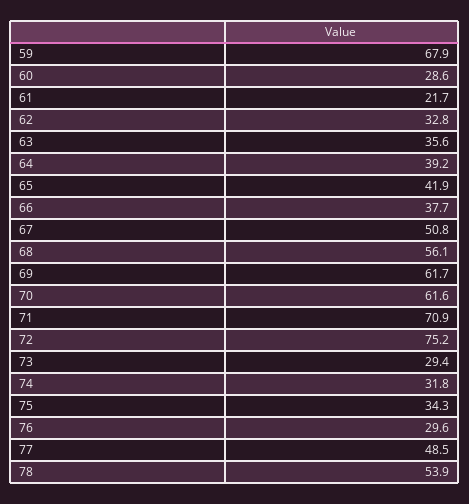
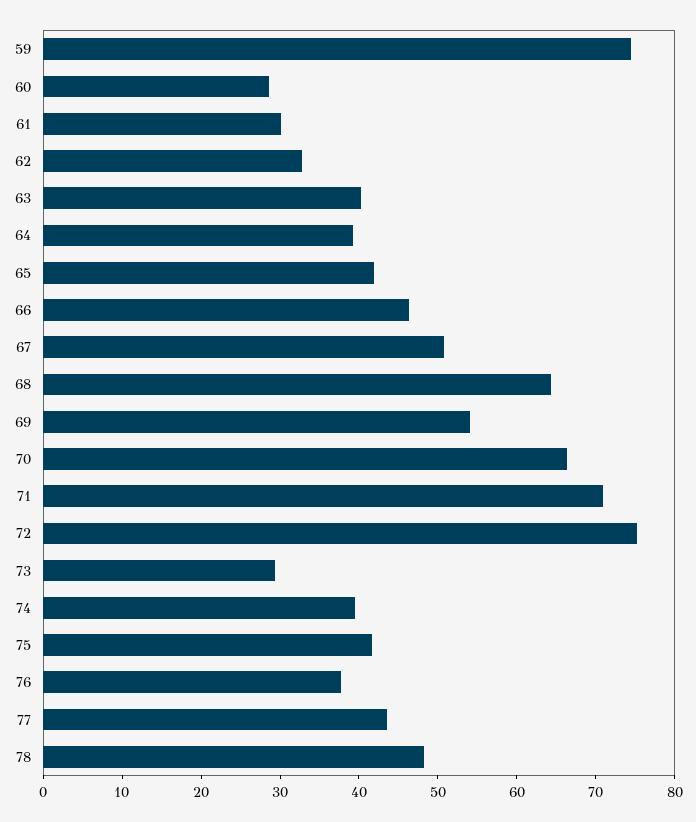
  {
-   "59": 67.9,
+   "59": 74,
    "60": 28.6,
-   "61": 21.7,
+   "61": 30,
    "62": 32.8,
-   "63": 35.6,
+   "63": 40,
    "64": 39.2,
    "65": 41.9,
-   "66": 37.7,
+   "66": 46,
    "67": 50.8,
-   "68": 56.1,
+   "68": 64,
-   "69": 61.7,
+   "69": 54,
-   "70": 61.6,
+   "70": 66,
    "71": 70.9,
    "72": 75.2,
    "73": 29.4,
-   "74": 31.8,
+   "74": 40,
-   "75": 34.3,
+   "75": 42,
-   "76": 29.6,
+   "76": 38,
-   "77": 48.5,
+   "77": 44,
-   "78": 53.9
+   "78": 48
  }

